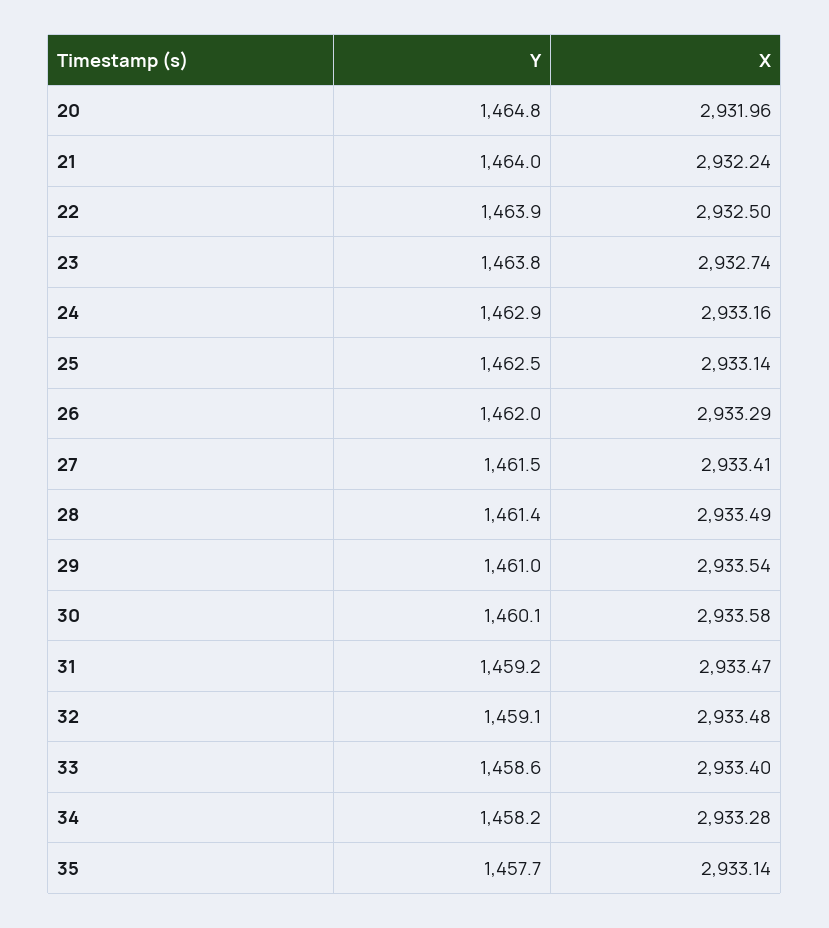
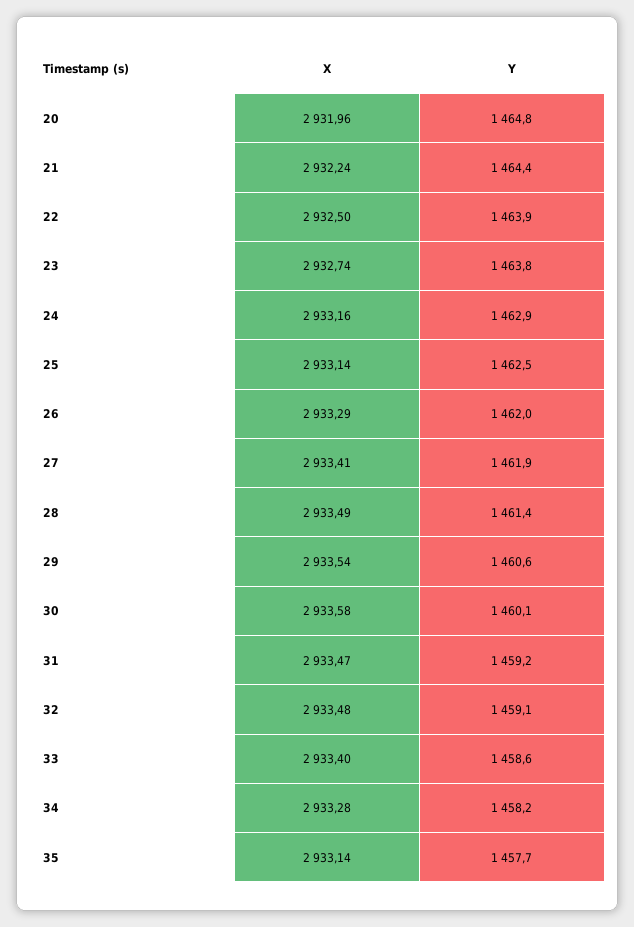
  {
    "Y": {
      "20": 1464.8,
-     "21": 1464,
+     "21": 1464.4,
      "22": 1463.9,
      "23": 1463.8,
      "24": 1462.9,
      "25": 1462.5,
      "26": 1462,
-     "27": 1461.5,
+     "27": 1461.9,
      "28": 1461.4,
-     "29": 1461,
+     "29": 1460.6,
      "30": 1460.1,
      "31": 1459.2,
      "32": 1459.1,
      "33": 1458.6,
      "34": 1458.2,
      "35": 1457.7
    },
    "X": {
      "20": 2931.96,
      "21": 2932.24,
      "22": 2932.5,
      "23": 2932.74,
      "24": 2933.16,
      "25": 2933.14,
      "26": 2933.29,
      "27": 2933.41,
      "28": 2933.49,
      "29": 2933.54,
      "30": 2933.58,
      "31": 2933.47,
      "32": 2933.48,
      "33": 2933.4,
      "34": 2933.28,
      "35": 2933.14
    }
  }

